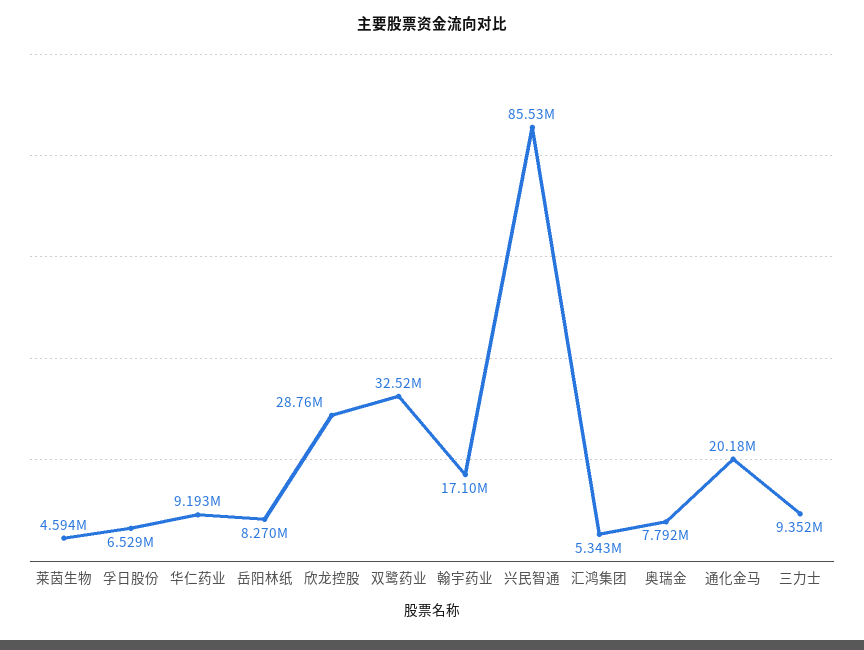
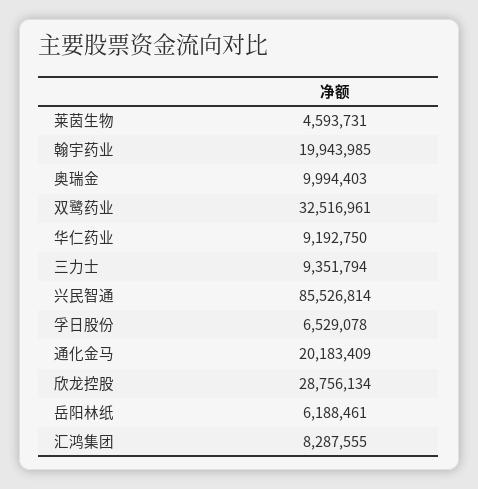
  {
    "莱茵生物": 4593731,
    "孚日股份": 6529078,
    "华仁药业": 9192750,
-   "岳阳林纸": 8270000,
+   "岳阳林纸": 6188461,
    "欣龙控股": 28756134,
    "双鹭药业": 32516961,
-   "翰宇药业": 17100000,
+   "翰宇药业": 19943985,
    "兴民智通": 85526814,
-   "汇鸿集团": 5343000,
+   "汇鸿集团": 8287555,
-   "奥瑞金": 7792000,
+   "奥瑞金": 9994403,
    "通化金马": 20183409,
    "三力士": 9351794
  }

